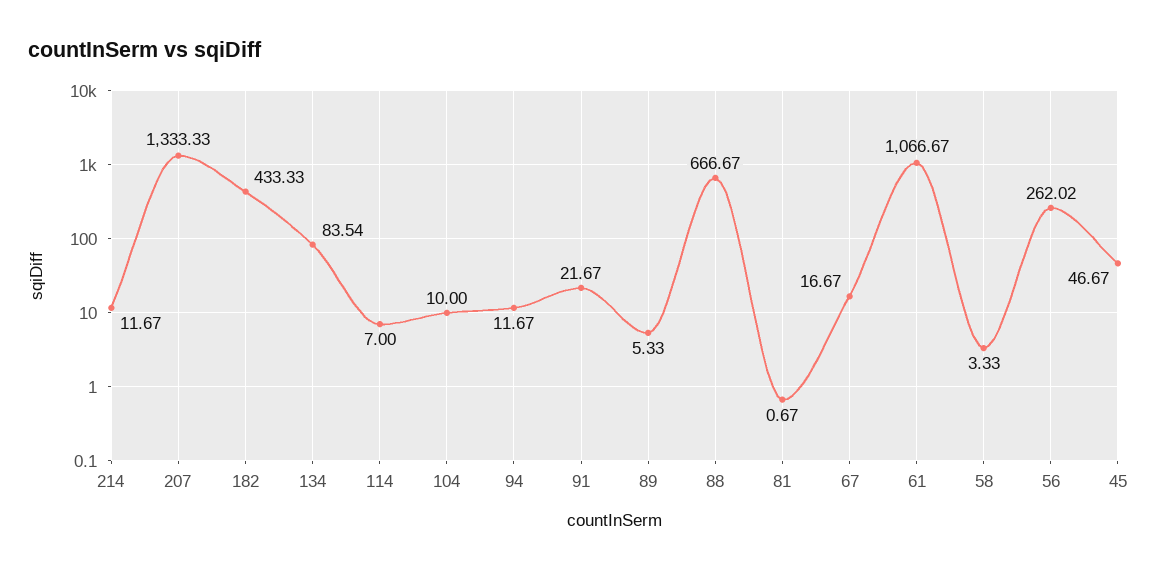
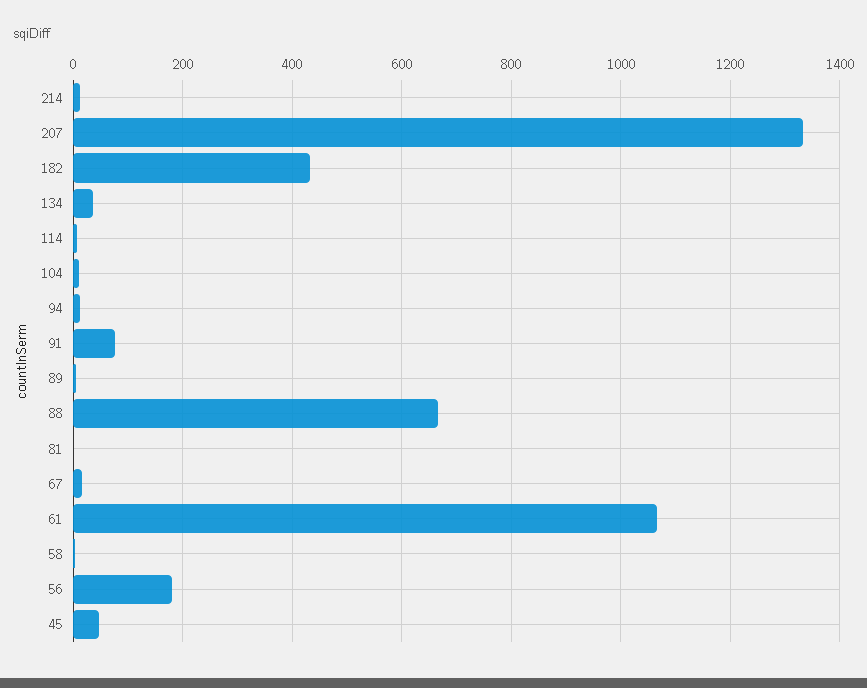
  {
    "214": 11.67,
    "207": 1333.33,
    "182": 433.33,
-   "134": 83.54,
+   "134": 40,
    "114": 7,
    "104": 10,
    "94": 11.67,
-   "91": 21.67,
+   "91": 80,
    "89": 5.33,
    "88": 666.67,
    "81": 0.67,
    "67": 16.67,
    "61": 1066.67,
    "58": 3.33,
-   "56": 262.02,
+   "56": 180,
    "45": 46.67
  }

